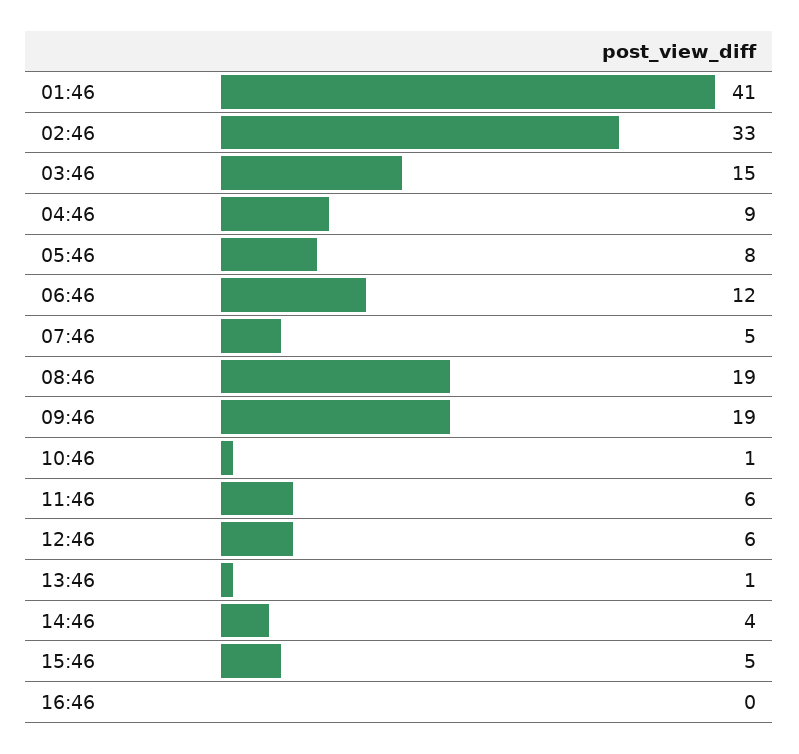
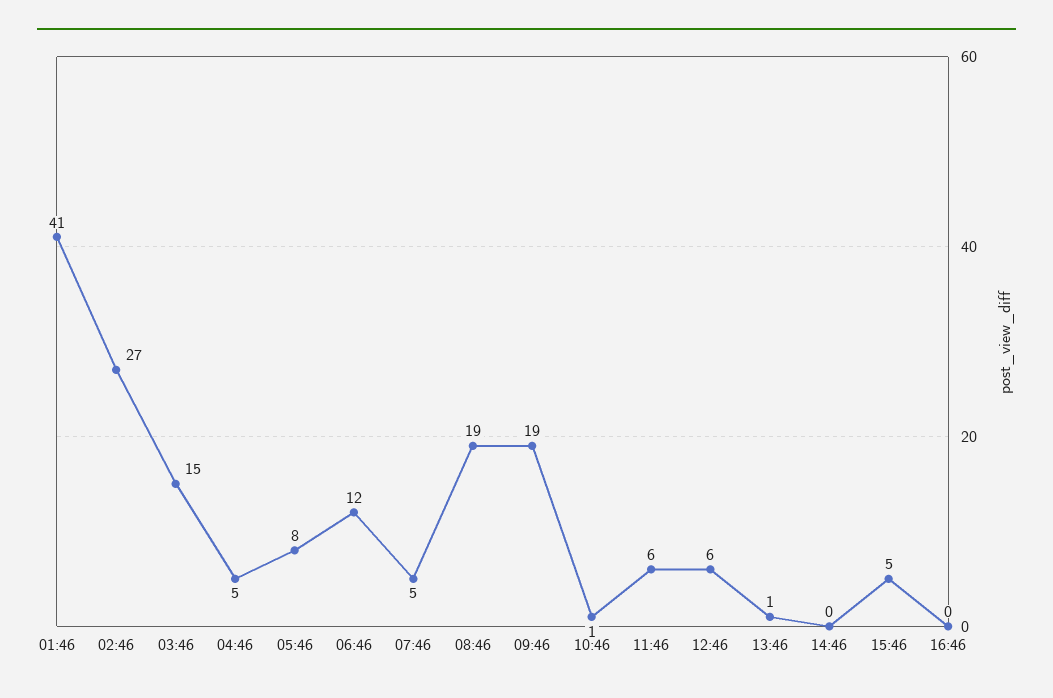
  {
    "01:46": 41,
-   "02:46": 33,
+   "02:46": 27,
    "03:46": 15,
-   "04:46": 9,
+   "04:46": 5,
    "05:46": 8,
    "06:46": 12,
    "07:46": 5,
    "08:46": 19,
    "09:46": 19,
    "10:46": 1,
    "11:46": 6,
    "12:46": 6,
    "13:46": 1,
-   "14:46": 4,
+   "14:46": 0,
    "15:46": 5,
    "16:46": 0
  }

